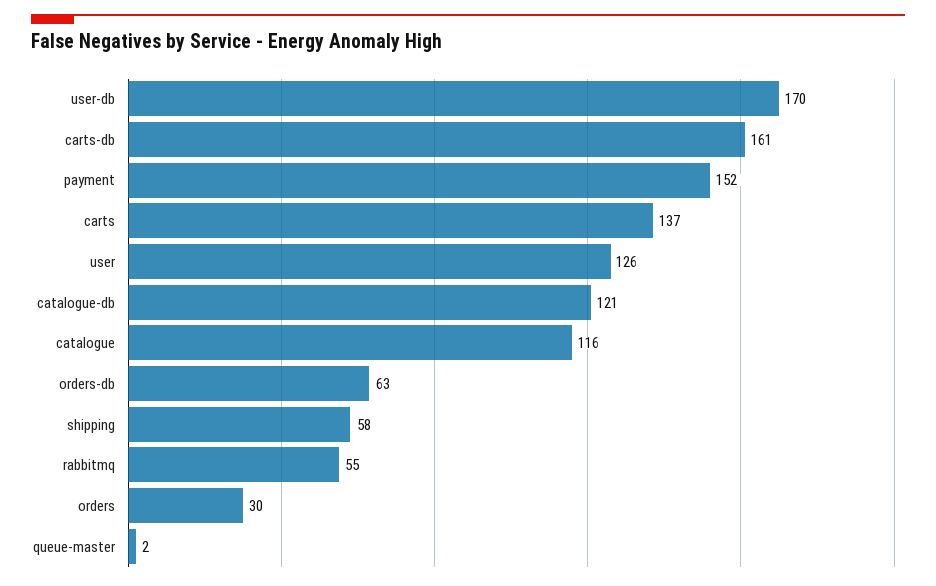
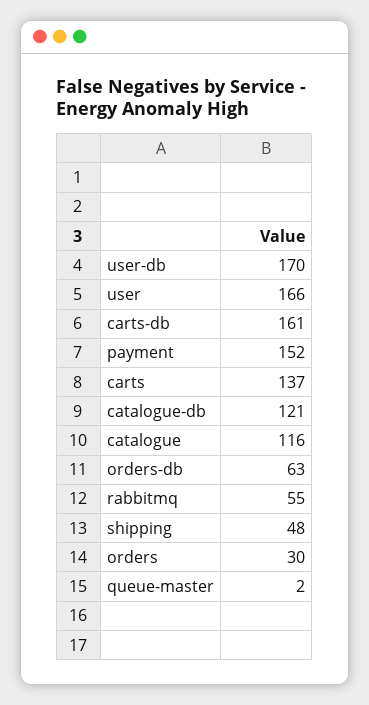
  {
    "user-db": 170,
    "carts-db": 161,
    "payment": 152,
    "carts": 137,
-   "user": 126,
+   "user": 166,
    "catalogue-db": 121,
    "catalogue": 116,
    "orders-db": 63,
-   "shipping": 58,
+   "shipping": 48,
    "rabbitmq": 55,
    "orders": 30,
    "queue-master": 2
  }

